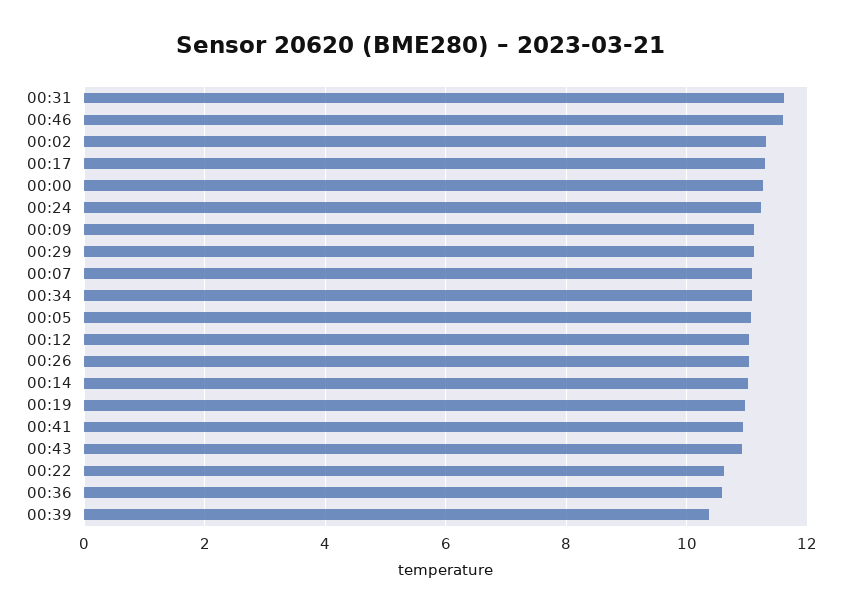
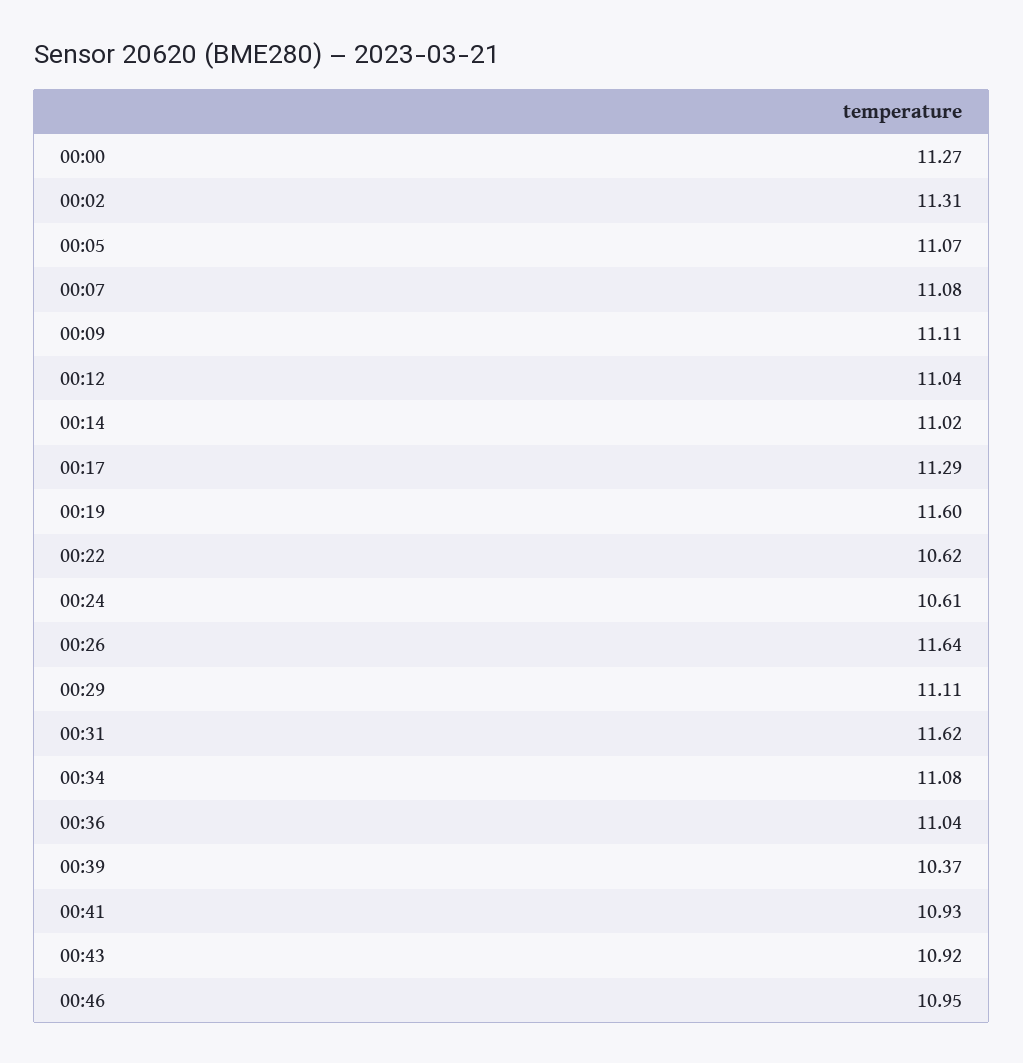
  {
    "00:31": 11.62,
-   "00:46": 11.6,
+   "00:46": 10.95,
    "00:02": 11.31,
    "00:17": 11.29,
    "00:00": 11.27,
-   "00:24": 11.2,
+   "00:24": 10.61,
    "00:09": 11.11,
    "00:29": 11.11,
    "00:07": 11.08,
    "00:34": 11.08,
    "00:05": 11.07,
    "00:12": 11.04,
-   "00:26": 11,
+   "00:26": 11.64,
    "00:14": 11.02,
-   "00:19": 11,
+   "00:19": 11.6,
    "00:41": 10.93,
    "00:43": 10.92,
    "00:22": 10.62,
-   "00:36": 10.6,
+   "00:36": 11.04,
    "00:39": 10.37
  }

